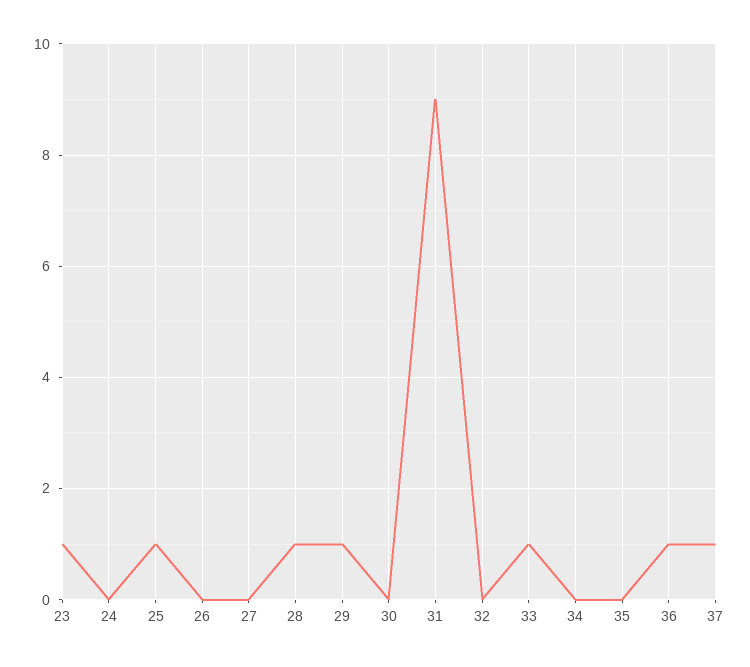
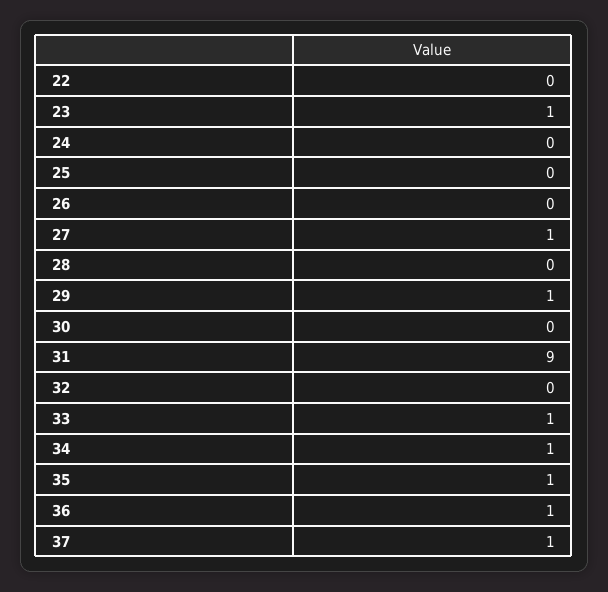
  {
    "23": 1,
    "24": 0,
-   "25": 1,
+   "25": 0,
    "26": 0,
-   "27": 0,
+   "27": 1,
-   "28": 1,
+   "28": 0,
    "29": 1,
    "30": 0,
    "31": 9,
    "32": 0,
    "33": 1,
-   "34": 0,
+   "34": 1,
-   "35": 0,
+   "35": 1,
    "36": 1,
-   "37": 1
+   "37": 1,
+   "22": 0
  }

